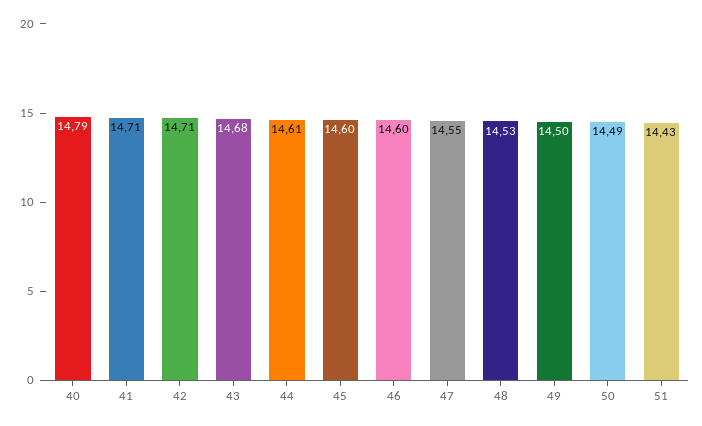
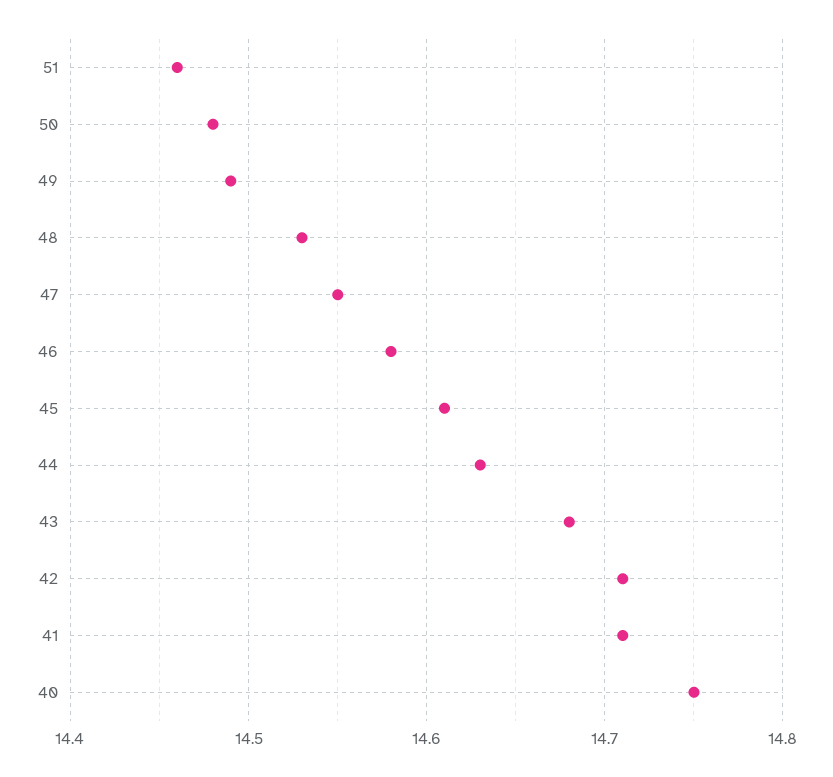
  {
-   "40": 14.79,
+   "40": 14.75,
    "41": 14.71,
    "42": 14.71,
    "43": 14.68,
-   "44": 14.61,
+   "44": 14.63,
-   "45": 14.6,
+   "45": 14.61,
-   "46": 14.6,
+   "46": 14.58,
    "47": 14.55,
    "48": 14.53,
-   "49": 14.5,
+   "49": 14.49,
-   "50": 14.49,
+   "50": 14.48,
-   "51": 14.43
+   "51": 14.46
  }

